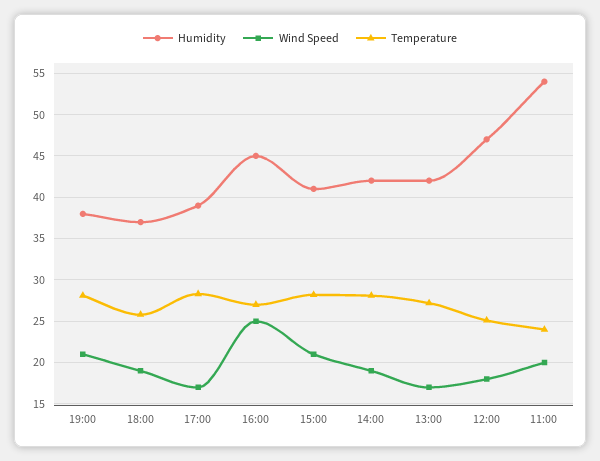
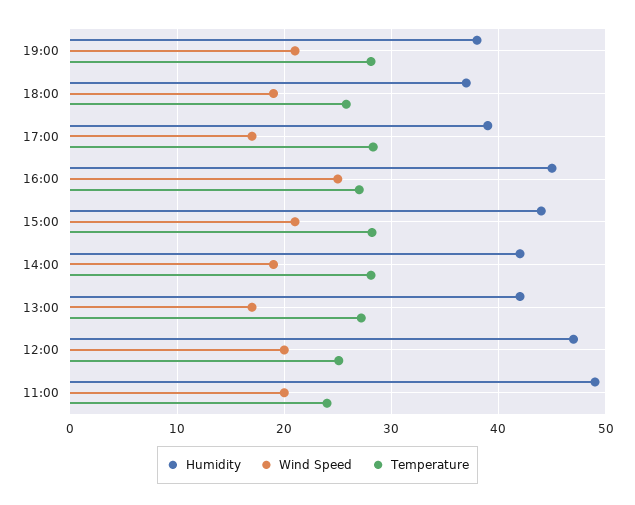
  {
    "Humidity": {
      "19:00": 38,
      "18:00": 37,
      "17:00": 39,
      "16:00": 45,
-     "15:00": 41,
+     "15:00": 44,
      "14:00": 42,
      "13:00": 42,
      "12:00": 47,
-     "11:00": 54
+     "11:00": 49
    },
    "Wind Speed": {
      "19:00": 21,
      "18:00": 19,
      "17:00": 17,
      "16:00": 25,
      "15:00": 21,
      "14:00": 19,
      "13:00": 17,
-     "12:00": 18,
+     "12:00": 20,
      "11:00": 20
    },
    "Temperature": {
      "19:00": 28,
      "18:00": 26,
      "17:00": 28,
      "16:00": 27,
      "15:00": 28,
      "14:00": 28,
      "13:00": 27,
      "12:00": 25,
      "11:00": 24
    }
  }

